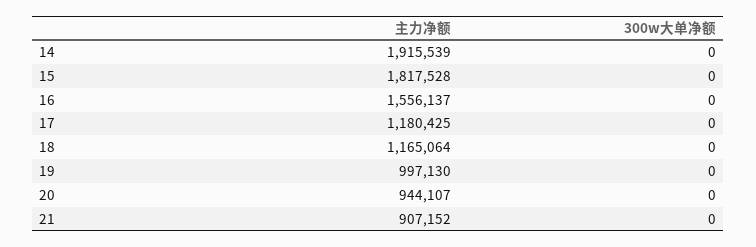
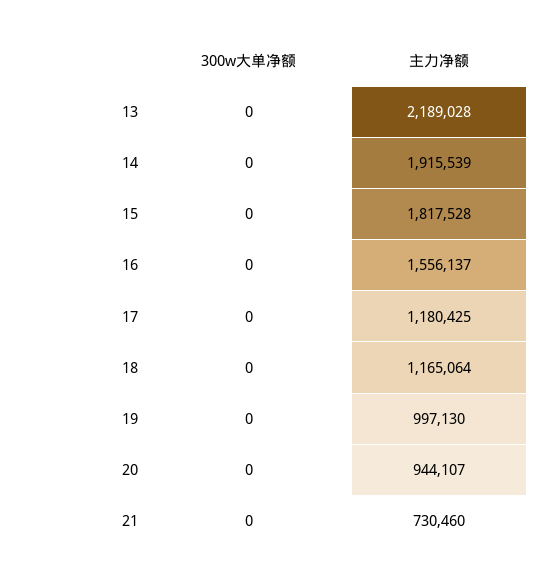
  {
    "主力净额": {
      "14": 1915539,
      "15": 1817528,
      "16": 1556137,
      "17": 1180425,
      "18": 1165064,
      "19": 997130,
      "20": 944107,
-     "21": 907152
+     "21": 730460,
+     "13": 2189028
    },
    "300w大单净额": {
      "14": 0,
      "15": 0,
      "16": 0,
      "17": 0,
      "18": 0,
      "19": 0,
      "20": 0,
-     "21": 0
+     "21": 0,
+     "13": 0
    }
  }

